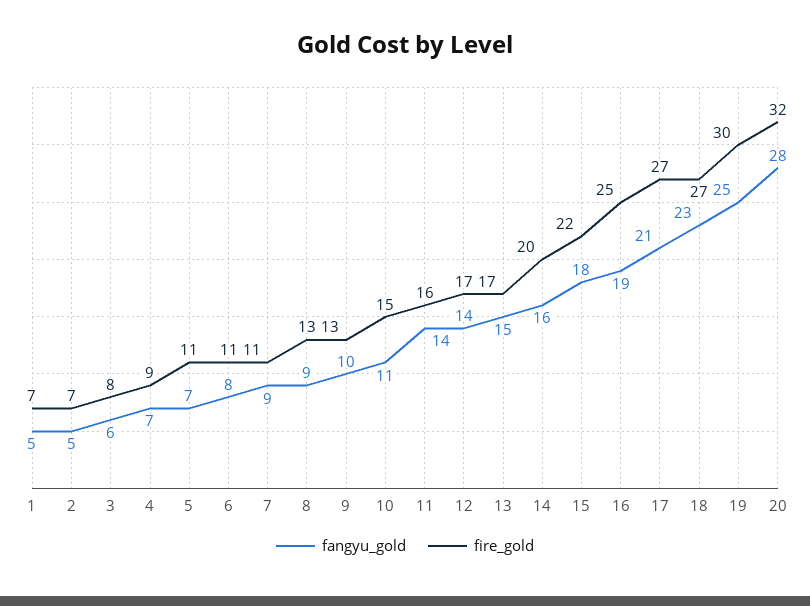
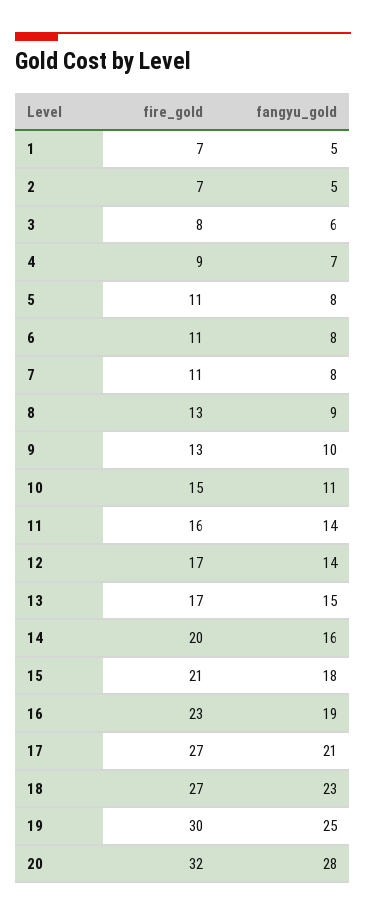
  {
    "fangyu_gold": {
      "1": 5,
      "2": 5,
      "3": 6,
      "4": 7,
-     "5": 7,
+     "5": 8,
      "6": 8,
-     "7": 9,
+     "7": 8,
      "8": 9,
      "9": 10,
      "10": 11,
      "11": 14,
      "12": 14,
      "13": 15,
      "14": 16,
      "15": 18,
      "16": 19,
      "17": 21,
      "18": 23,
      "19": 25,
      "20": 28
    },
    "fire_gold": {
      "1": 7,
      "2": 7,
      "3": 8,
      "4": 9,
      "5": 11,
      "6": 11,
      "7": 11,
      "8": 13,
      "9": 13,
      "10": 15,
      "11": 16,
      "12": 17,
      "13": 17,
      "14": 20,
-     "15": 22,
+     "15": 21,
-     "16": 25,
+     "16": 23,
      "17": 27,
      "18": 27,
      "19": 30,
      "20": 32
    }
  }

